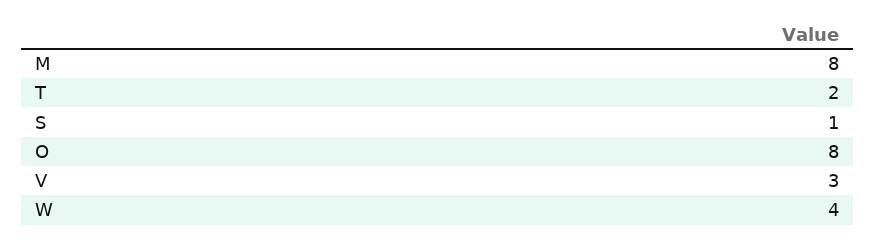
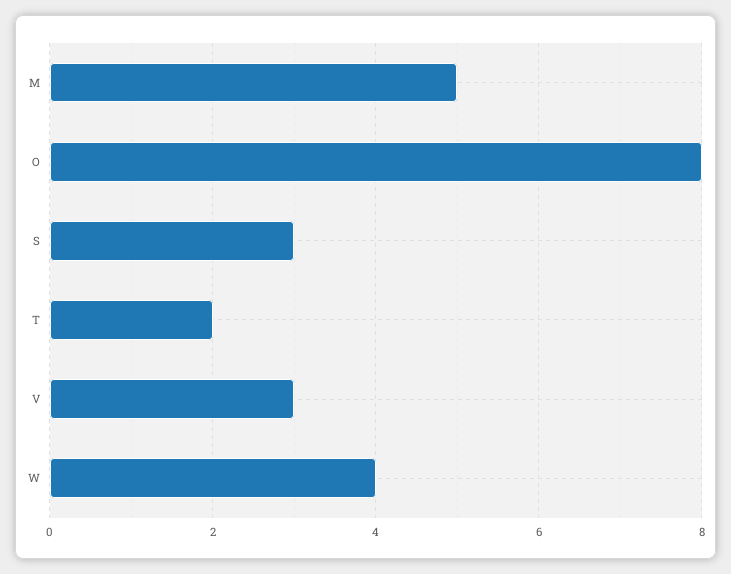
  {
-   "M": 8,
+   "M": 5,
    "T": 2,
-   "S": 1,
+   "S": 3,
    "O": 8,
    "V": 3,
    "W": 4
  }

